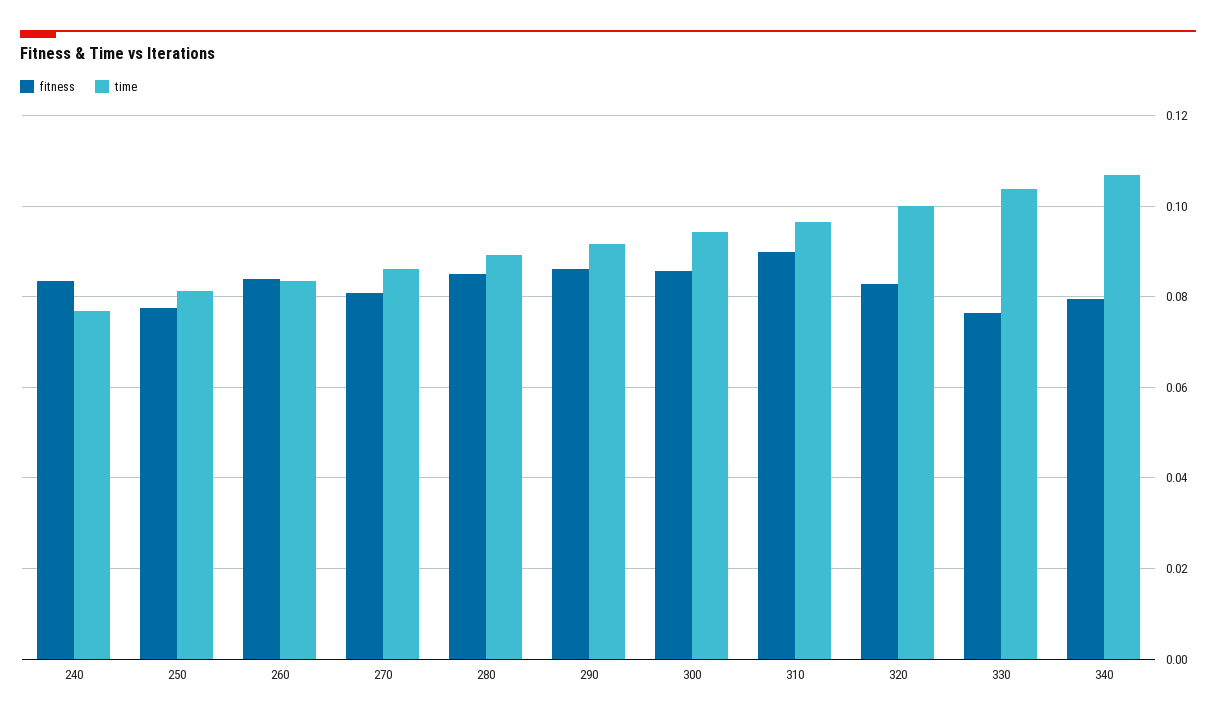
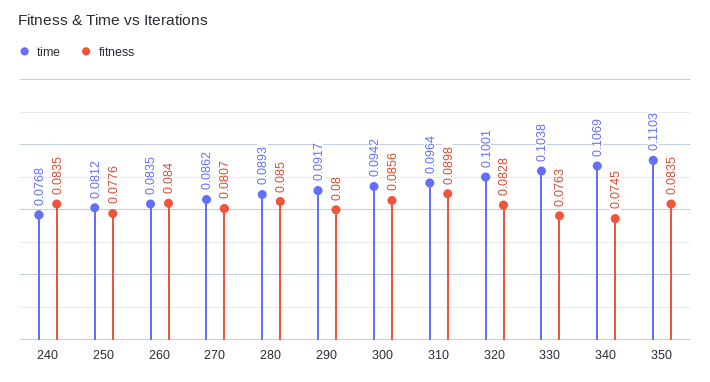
  {
    "fitness": {
      "240": 0.0835,
      "250": 0.0776,
      "260": 0.084,
      "270": 0.0807,
      "280": 0.085,
-     "290": 0.086,
+     "290": 0.08,
      "300": 0.0856,
      "310": 0.0898,
      "320": 0.0828,
      "330": 0.0763,
-     "340": 0.08
+     "340": 0.0745,
+     "350": 0.0835
    },
    "time": {
      "240": 0.0768,
      "250": 0.0812,
      "260": 0.0835,
      "270": 0.0862,
      "280": 0.0893,
      "290": 0.0917,
      "300": 0.0942,
      "310": 0.0964,
      "320": 0.1001,
      "330": 0.1038,
-     "340": 0.1069
+     "340": 0.1069,
+     "350": 0.1103
    }
  }

